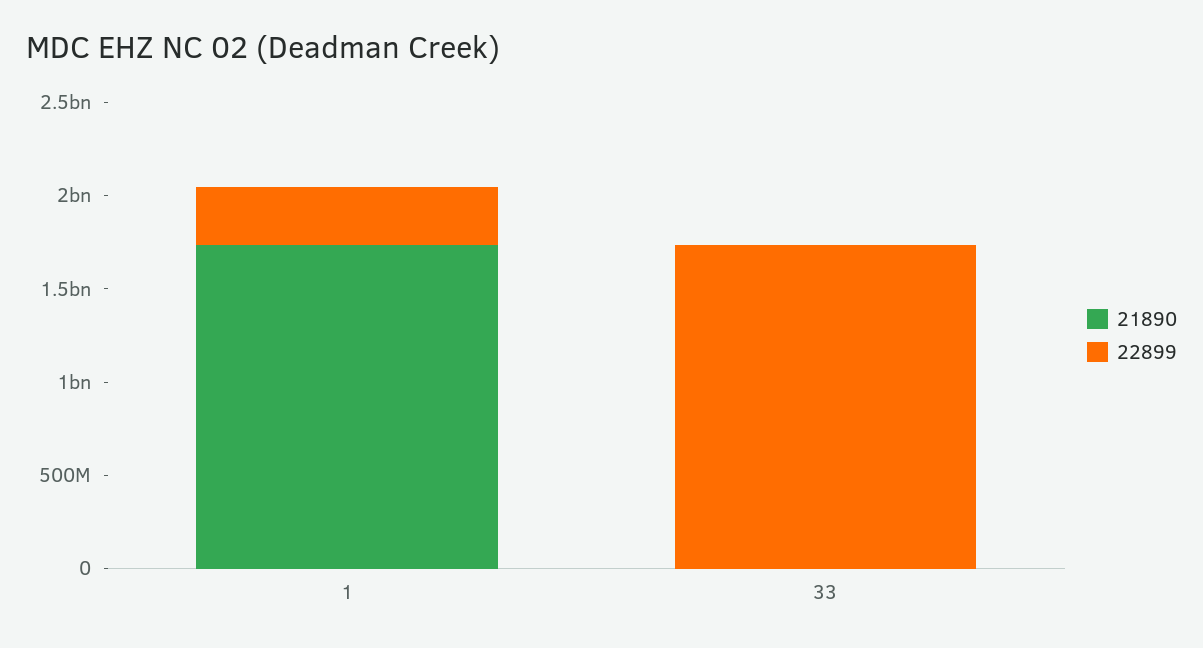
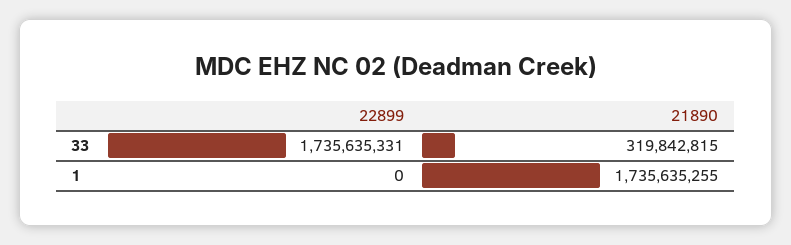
  {
    "21890": {
      "1": 1735635255,
-     "33": 0
+     "33": 319842815
    },
    "22899": {
-     "1": 300000000,
+     "1": 0,
      "33": 1735635331
    }
  }

